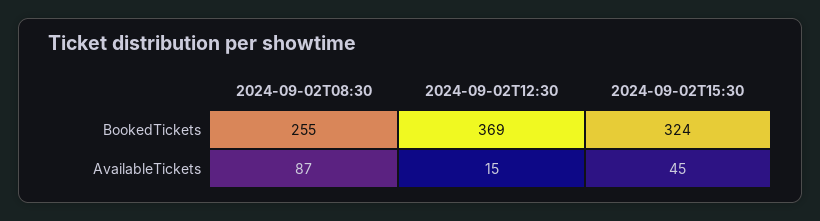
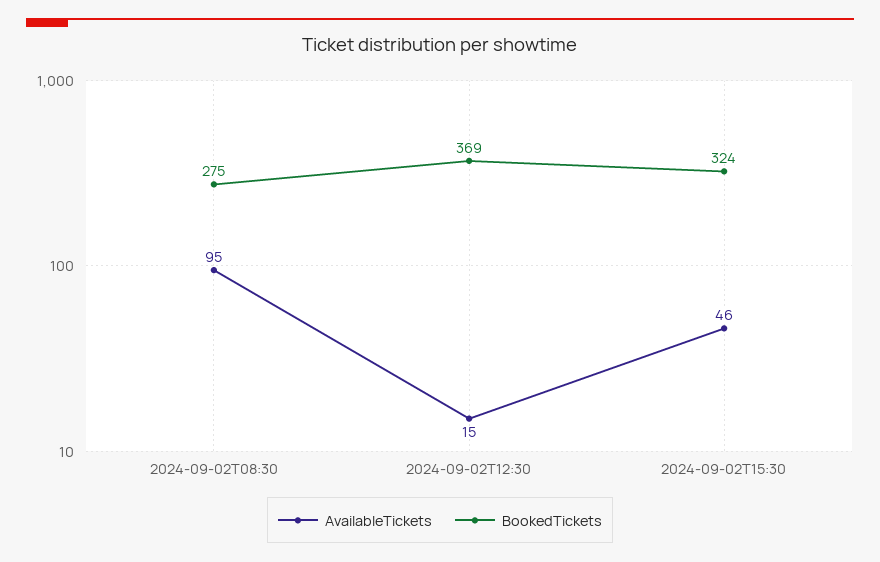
  {
    "BookedTickets": {
-     "2024-09-02T08:30": 255,
+     "2024-09-02T08:30": 275,
      "2024-09-02T12:30": 369,
      "2024-09-02T15:30": 324
    },
    "AvailableTickets": {
-     "2024-09-02T08:30": 87,
+     "2024-09-02T08:30": 95,
      "2024-09-02T12:30": 15,
-     "2024-09-02T15:30": 45
+     "2024-09-02T15:30": 46
    }
  }

